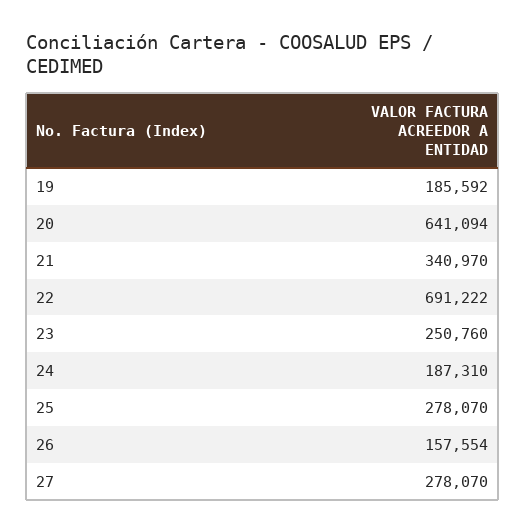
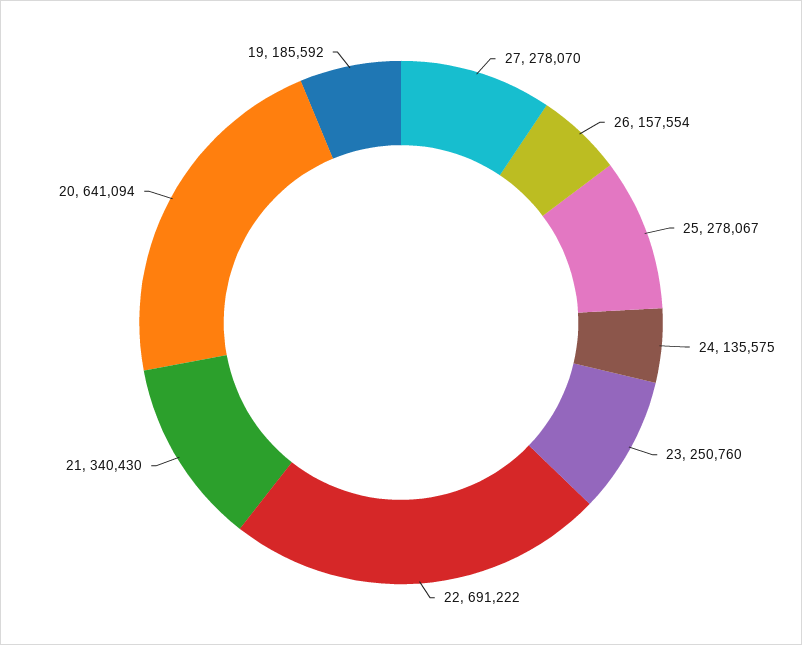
  {
    "19": 185592,
    "20": 641094,
-   "21": 340970,
+   "21": 340430,
    "22": 691222,
    "23": 250760,
-   "24": 187310,
+   "24": 135575,
-   "25": 278070,
+   "25": 278067,
    "26": 157554,
    "27": 278070
  }

